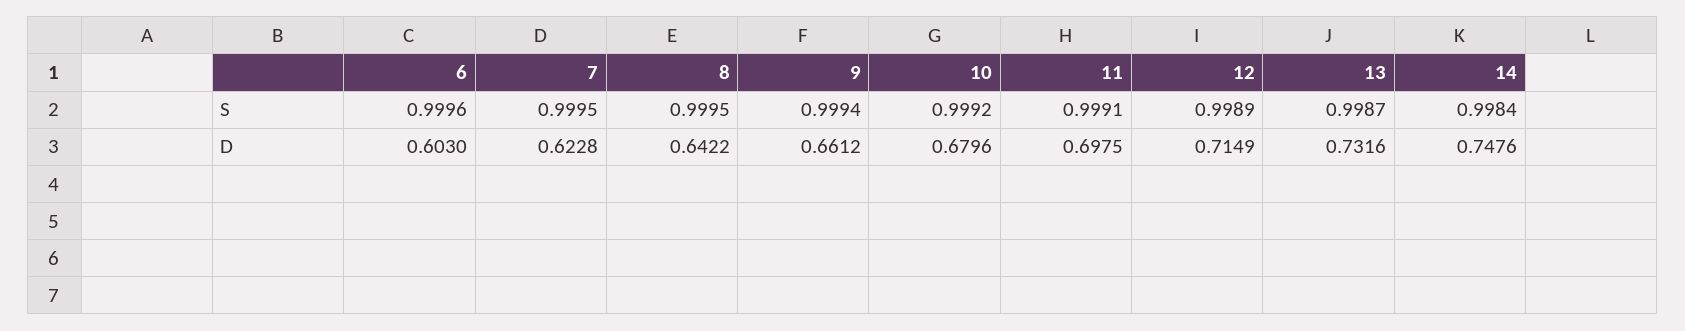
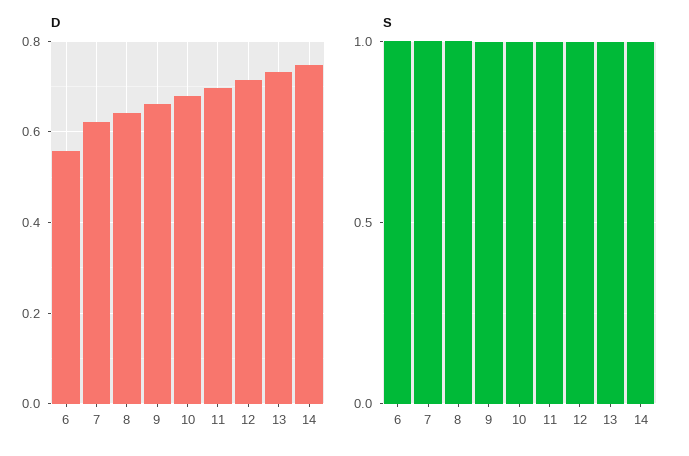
  {
    "S": {
      "6": 0.9996,
      "7": 0.9995,
      "8": 0.9995,
      "9": 0.9994,
      "10": 0.9992,
      "11": 0.9991,
      "12": 0.9989,
      "13": 0.9987,
      "14": 0.9984
    },
    "D": {
-     "6": 0.603,
+     "6": 0.56,
      "7": 0.6228,
      "8": 0.6422,
      "9": 0.6612,
      "10": 0.6796,
      "11": 0.6975,
      "12": 0.7149,
      "13": 0.7316,
      "14": 0.7476
    }
  }

